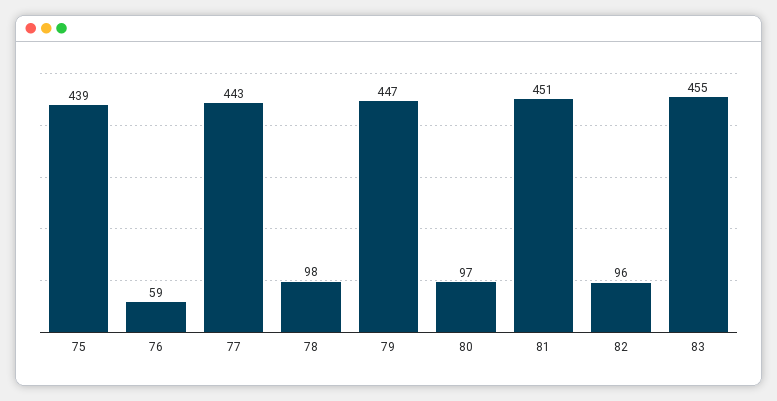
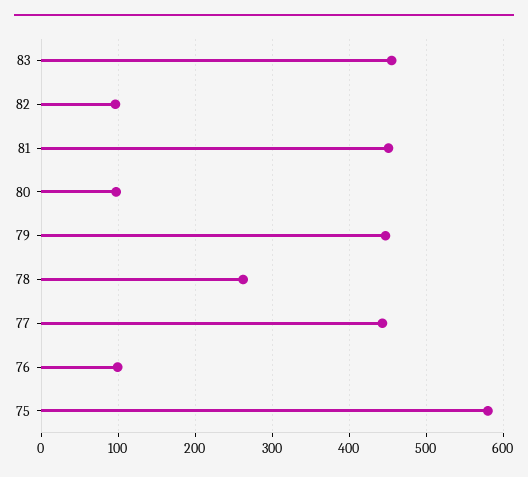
  {
-   "75": 439,
+   "75": 580,
-   "76": 59,
+   "76": 100,
    "77": 443,
-   "78": 98,
+   "78": 260,
    "79": 447,
    "80": 97,
    "81": 451,
    "82": 96,
    "83": 455
  }

